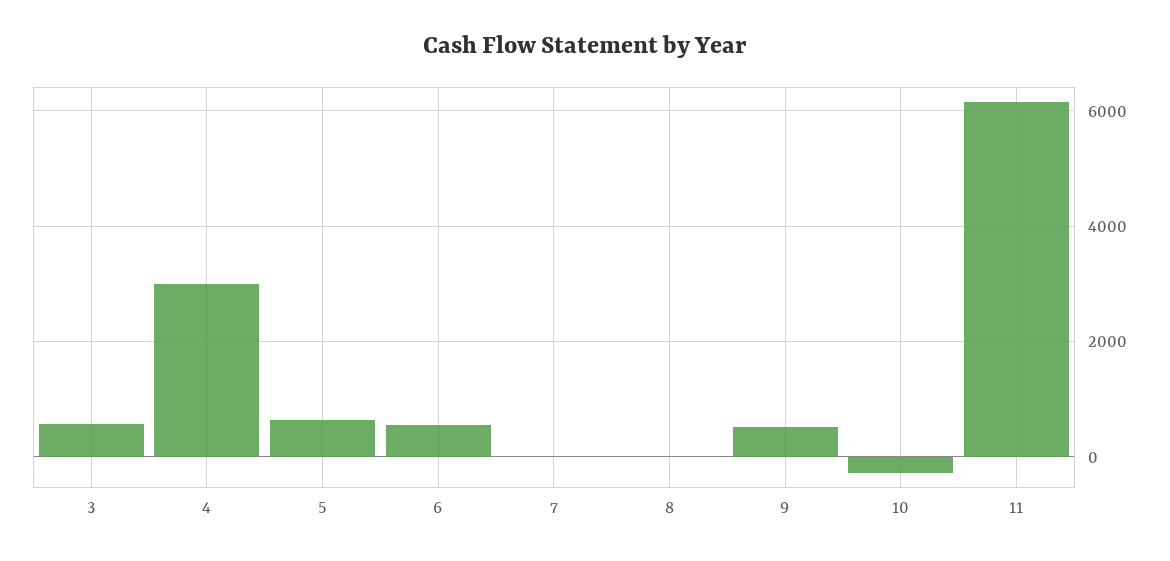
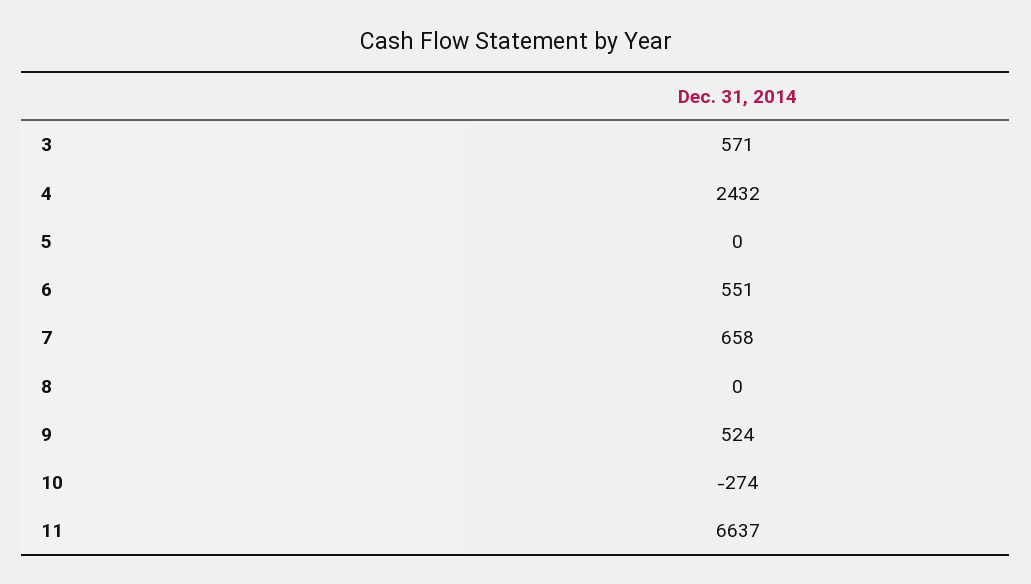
  {
    "3": 571,
-   "4": 3000,
+   "4": 2432,
-   "5": 600,
+   "5": 0,
    "6": 551,
-   "7": 0,
+   "7": 658,
    "8": 0,
    "9": 524,
    "10": -274,
-   "11": 6200
+   "11": 6637
  }

